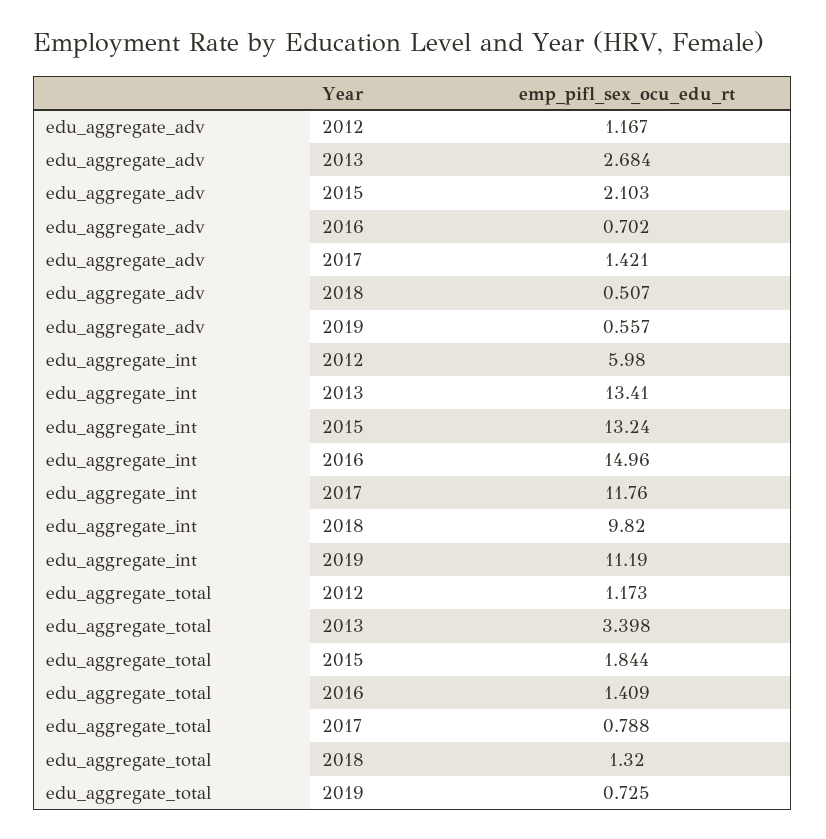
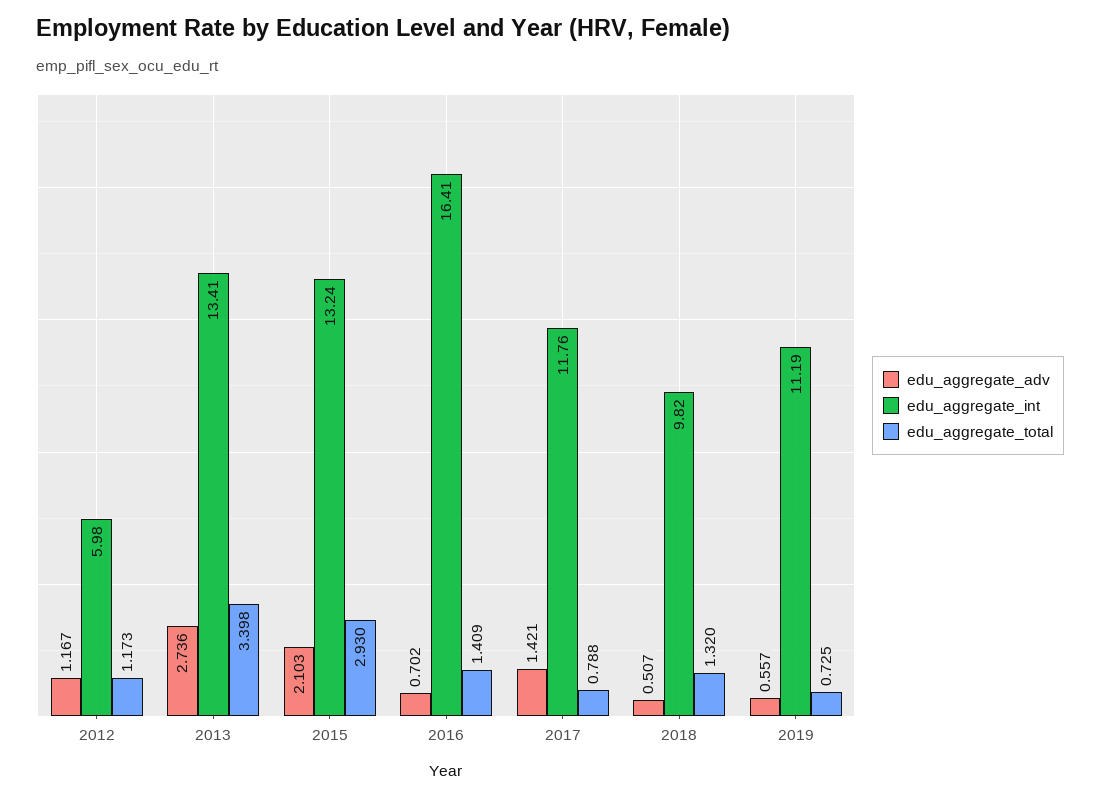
  {
    "edu_aggregate_adv": {
      "2012": 1.167,
-     "2013": 2.684,
+     "2013": 2.736,
      "2015": 2.103,
      "2016": 0.702,
      "2017": 1.421,
      "2018": 0.507,
      "2019": 0.557
    },
    "edu_aggregate_int": {
      "2012": 5.98,
      "2013": 13.41,
      "2015": 13.24,
-     "2016": 14.96,
+     "2016": 16.41,
      "2017": 11.76,
      "2018": 9.82,
      "2019": 11.19
    },
    "edu_aggregate_total": {
      "2012": 1.173,
      "2013": 3.398,
-     "2015": 1.844,
+     "2015": 2.93,
      "2016": 1.409,
      "2017": 0.788,
      "2018": 1.32,
      "2019": 0.725
    }
  }

